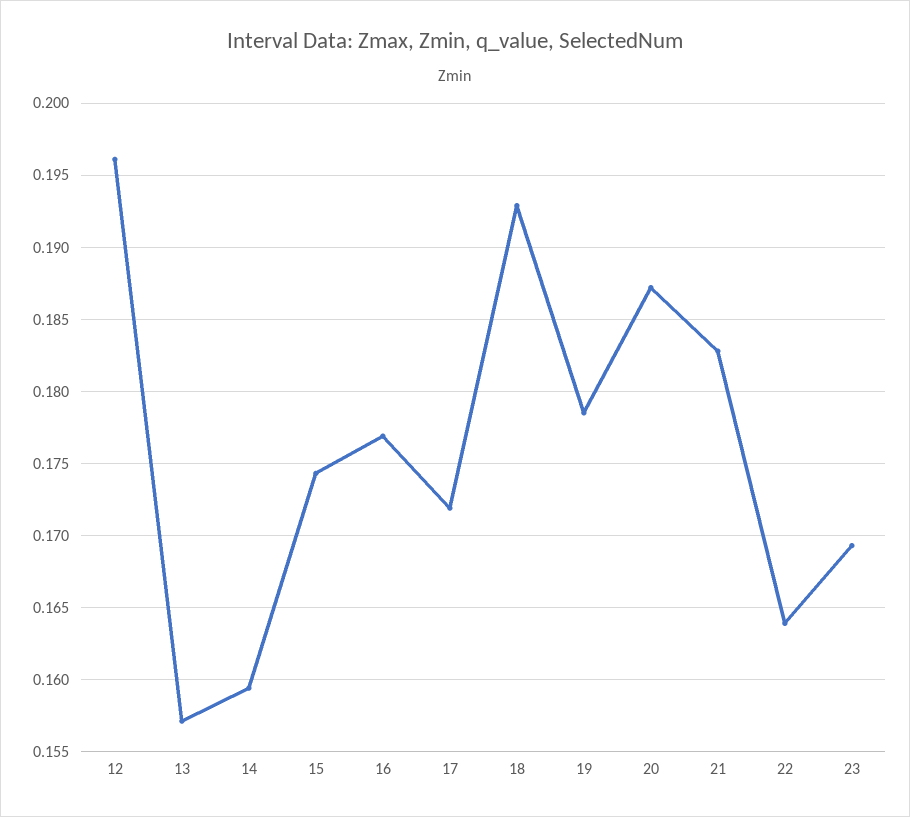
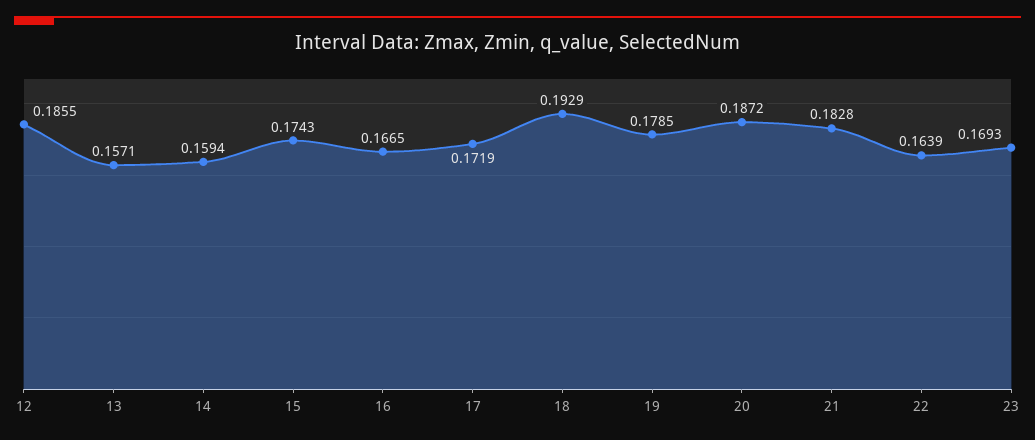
  {
-   "12": 0.196,
+   "12": 0.1855,
    "13": 0.1571,
    "14": 0.1594,
    "15": 0.1743,
-   "16": 0.177,
+   "16": 0.1665,
    "17": 0.1719,
    "18": 0.1929,
    "19": 0.1785,
    "20": 0.1872,
    "21": 0.1828,
    "22": 0.1639,
    "23": 0.1693
  }

